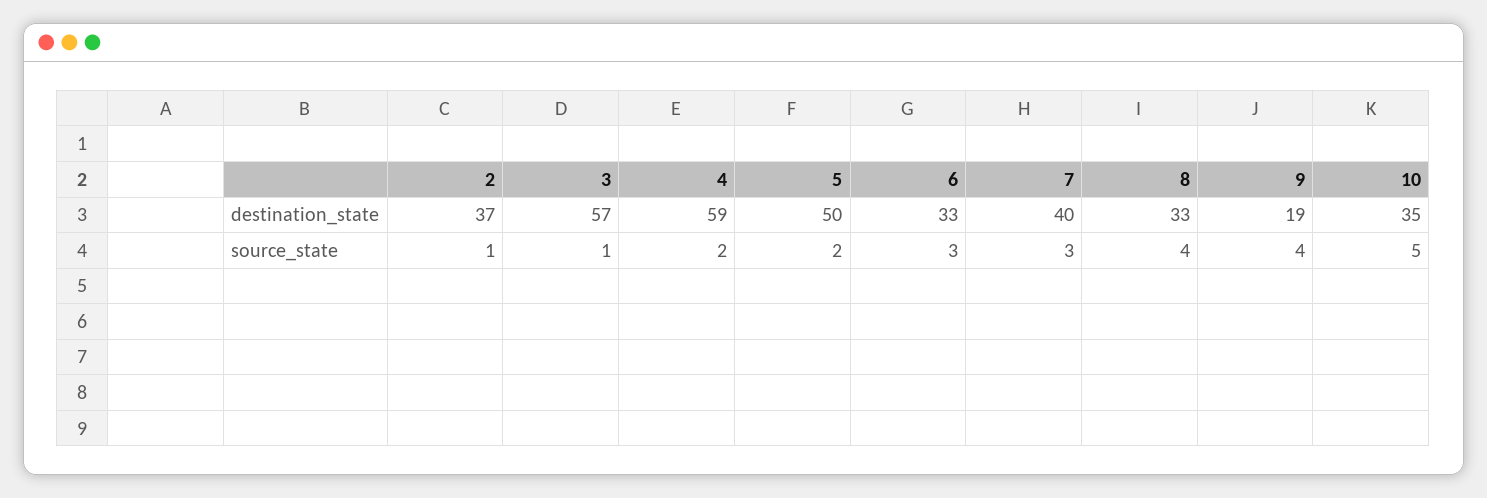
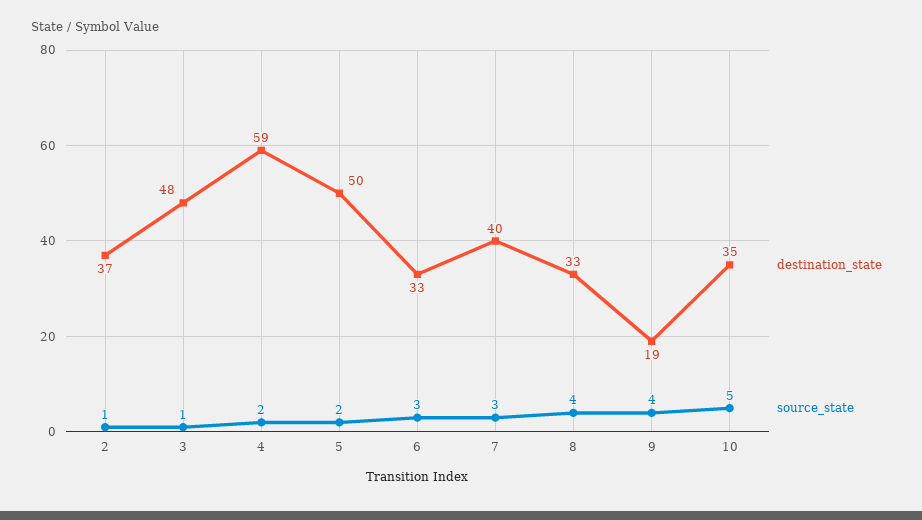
  {
    "destination_state": {
      "2": 37,
-     "3": 57,
+     "3": 48,
      "4": 59,
      "5": 50,
      "6": 33,
      "7": 40,
      "8": 33,
      "9": 19,
      "10": 35
    },
    "source_state": {
      "2": 1,
      "3": 1,
      "4": 2,
      "5": 2,
      "6": 3,
      "7": 3,
      "8": 4,
      "9": 4,
      "10": 5
    }
  }

